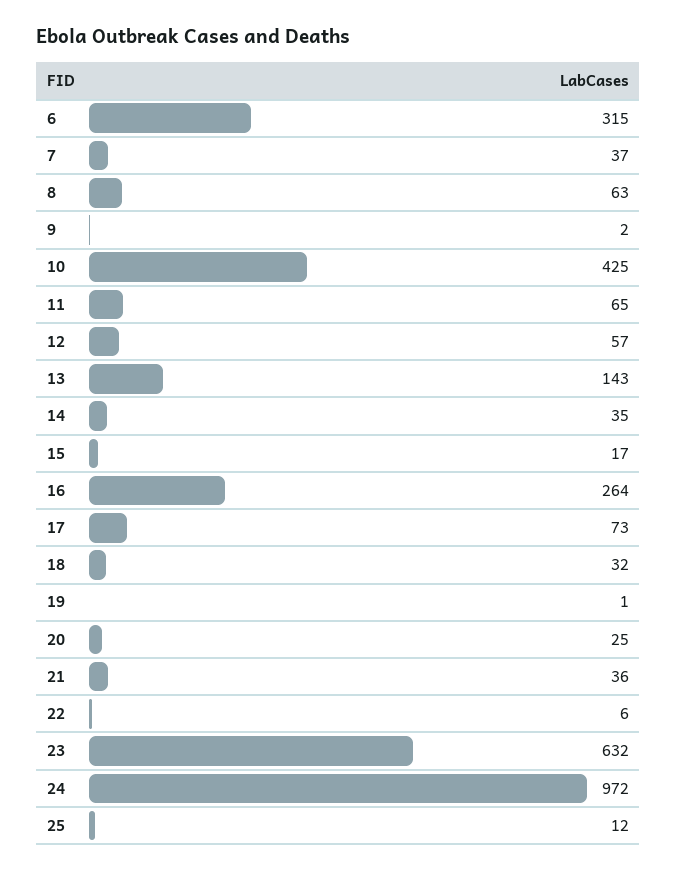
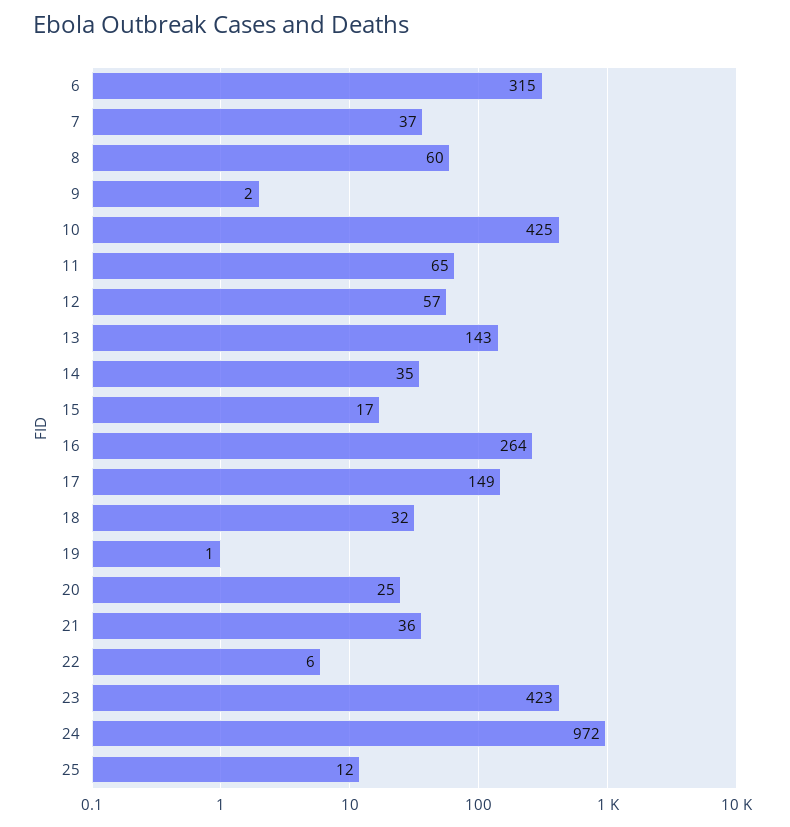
  {
    "6": 315,
    "7": 37,
-   "8": 63,
+   "8": 60,
    "9": 2,
    "10": 425,
    "11": 65,
    "12": 57,
    "13": 143,
    "14": 35,
    "15": 17,
    "16": 264,
-   "17": 73,
+   "17": 149,
    "18": 32,
    "19": 1,
    "20": 25,
    "21": 36,
    "22": 6,
-   "23": 632,
+   "23": 423,
    "24": 972,
    "25": 12
  }

